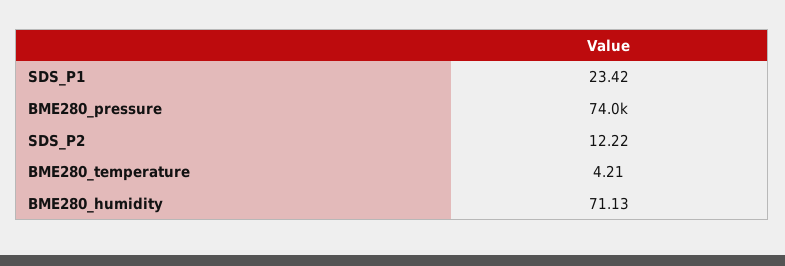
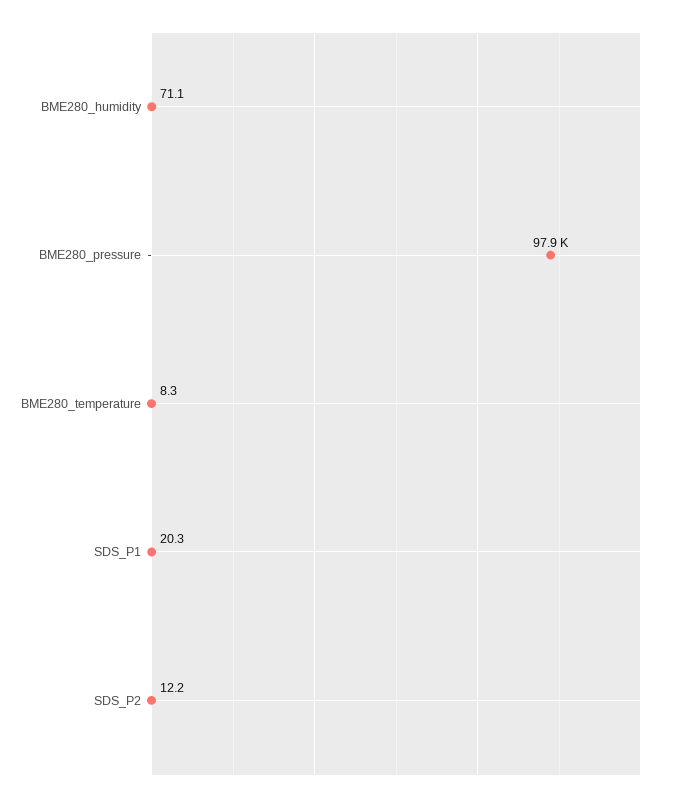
  {
-   "SDS_P1": 23.42,
+   "SDS_P1": 20.3,
-   "BME280_pressure": 74000,
+   "BME280_pressure": 97900,
    "SDS_P2": 12.22,
-   "BME280_temperature": 4.21,
+   "BME280_temperature": 8.3,
    "BME280_humidity": 71.13
  }

